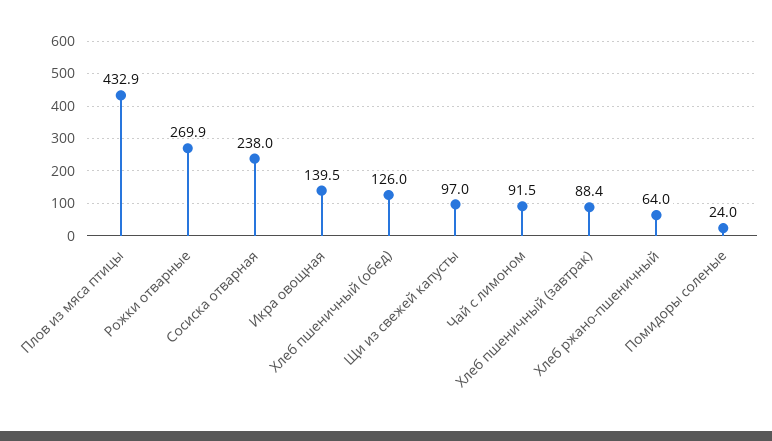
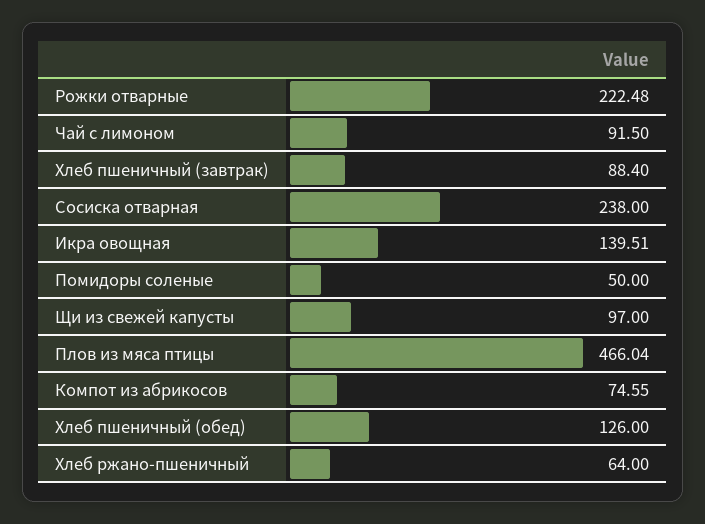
  {
-   "Плов из мяса птицы": 432.9,
+   "Плов из мяса птицы": 466.04,
-   "Рожки отварные": 269.9,
+   "Рожки отварные": 222.48,
    "Сосиска отварная": 238,
    "Икра овощная": 139.51,
    "Хлеб пшеничный (обед)": 126,
    "Щи из свежей капусты": 97,
    "Чай с лимоном": 91.5,
    "Хлеб пшеничный (завтрак)": 88.4,
    "Хлеб ржано-пшеничный": 64,
-   "Помидоры соленые": 24
+   "Помидоры соленые": 50,
+   "Компот из абрикосов": 74.55
  }

